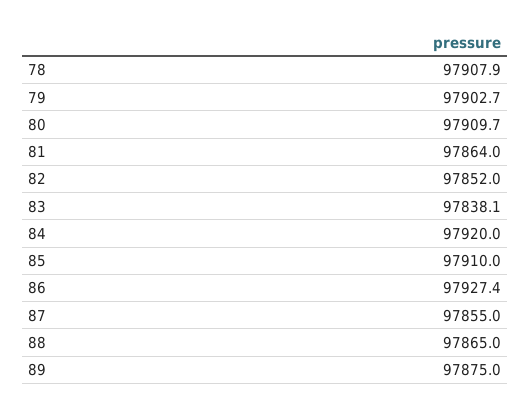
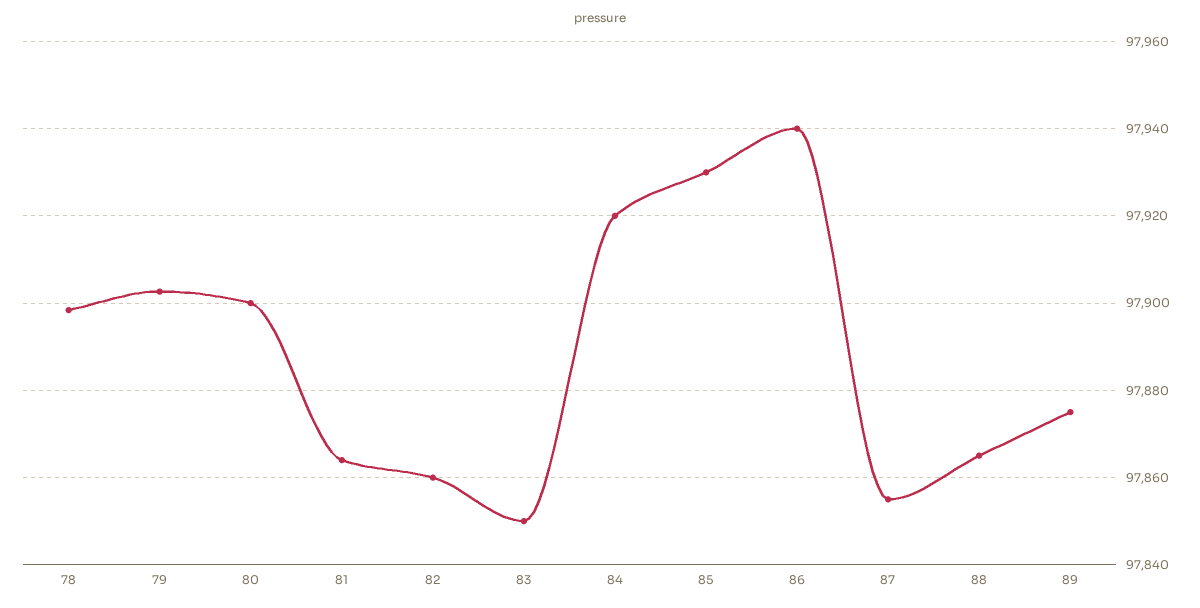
  {
-   "78": 97907.9,
+   "78": 97898,
    "79": 97902.7,
-   "80": 97909.7,
+   "80": 97900,
    "81": 97864,
-   "82": 97852,
+   "82": 97860,
-   "83": 97838.1,
+   "83": 97850,
    "84": 97920,
-   "85": 97910,
+   "85": 97930,
-   "86": 97927.4,
+   "86": 97940,
    "87": 97855,
    "88": 97865,
    "89": 97875
  }

